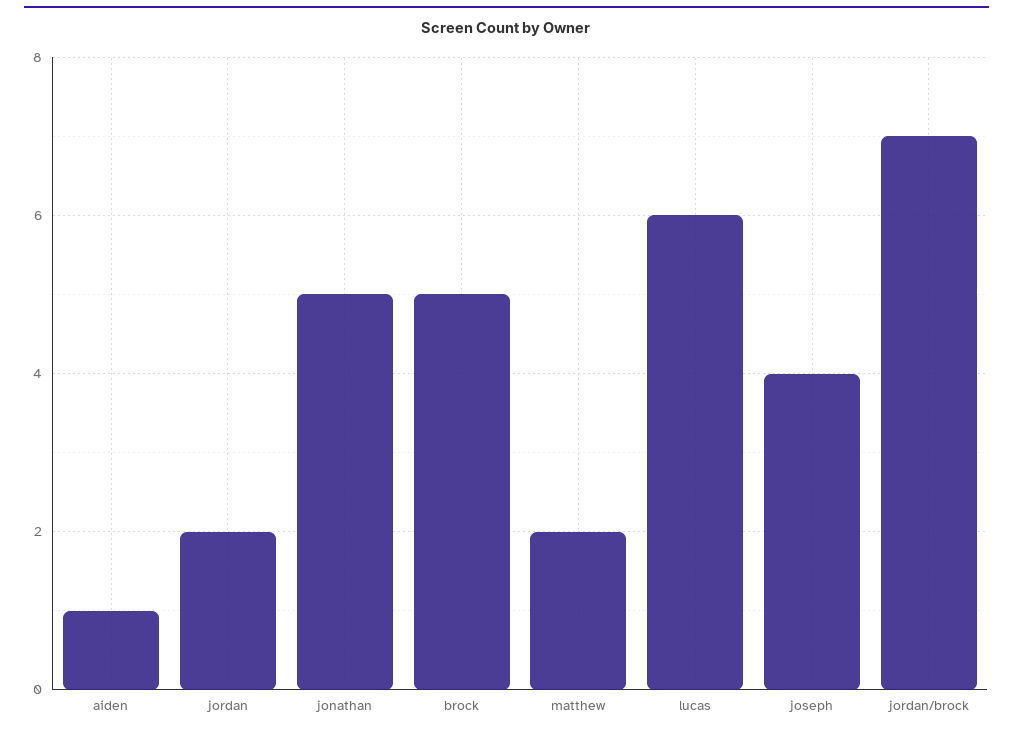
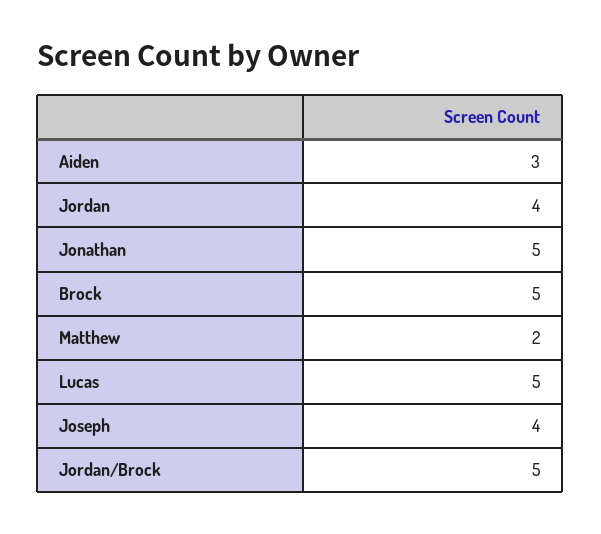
  {
-   "aiden": 1,
+   "aiden": 3,
-   "jordan": 2,
+   "jordan": 4,
    "jonathan": 5,
    "brock": 5,
    "matthew": 2,
-   "lucas": 6,
+   "lucas": 5,
    "joseph": 4,
-   "jordan/brock": 7
+   "jordan/brock": 5
  }

